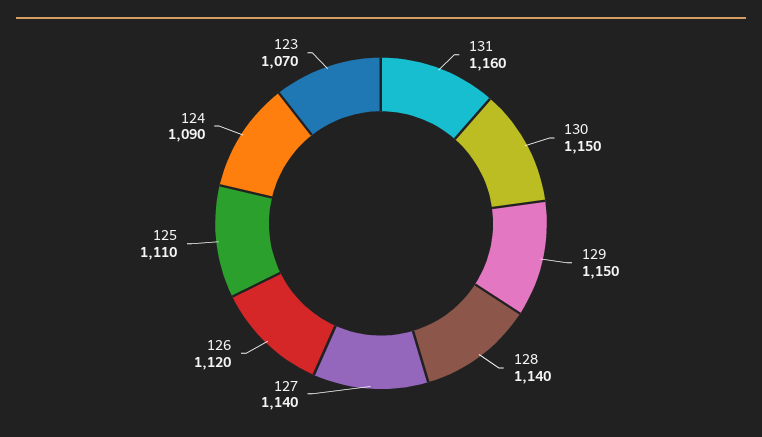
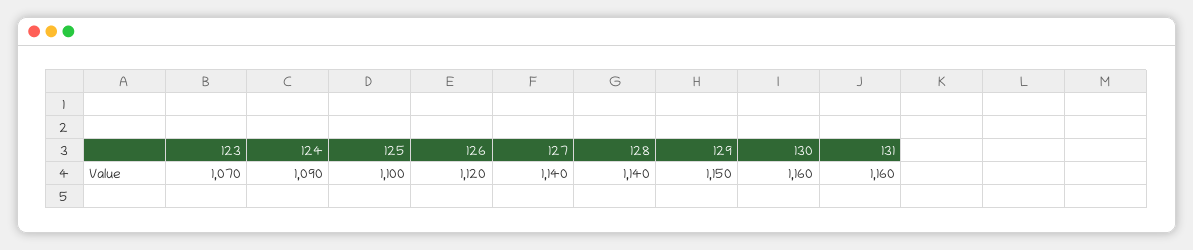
  {
    "131": 1160,
-   "130": 1150,
+   "130": 1160,
    "129": 1150,
    "128": 1140,
    "127": 1140,
    "126": 1120,
-   "125": 1110,
+   "125": 1100,
    "124": 1090,
    "123": 1070
  }

